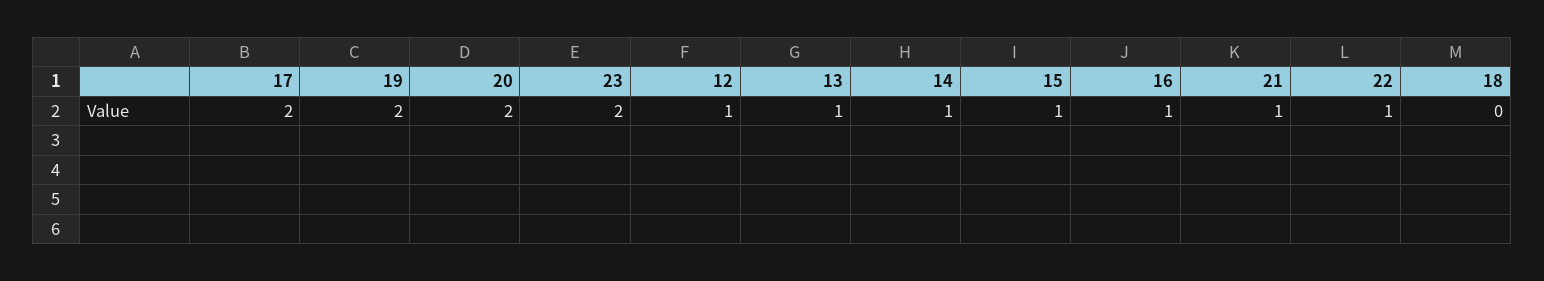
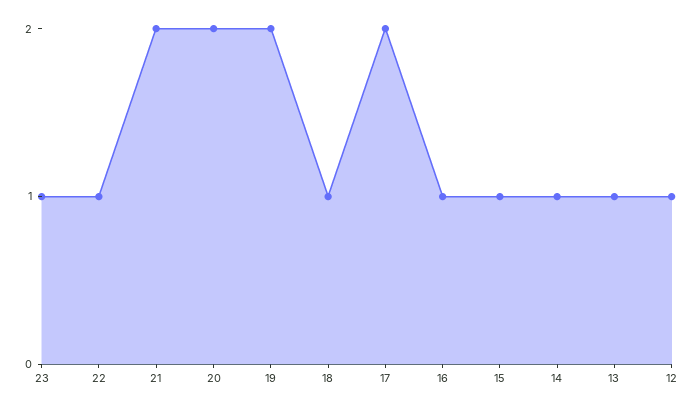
  {
    "17": 2,
    "19": 2,
    "20": 2,
-   "23": 2,
+   "23": 1,
    "12": 1,
    "13": 1,
    "14": 1,
    "15": 1,
    "16": 1,
-   "21": 1,
+   "21": 2,
    "22": 1,
-   "18": 0
+   "18": 1
  }

